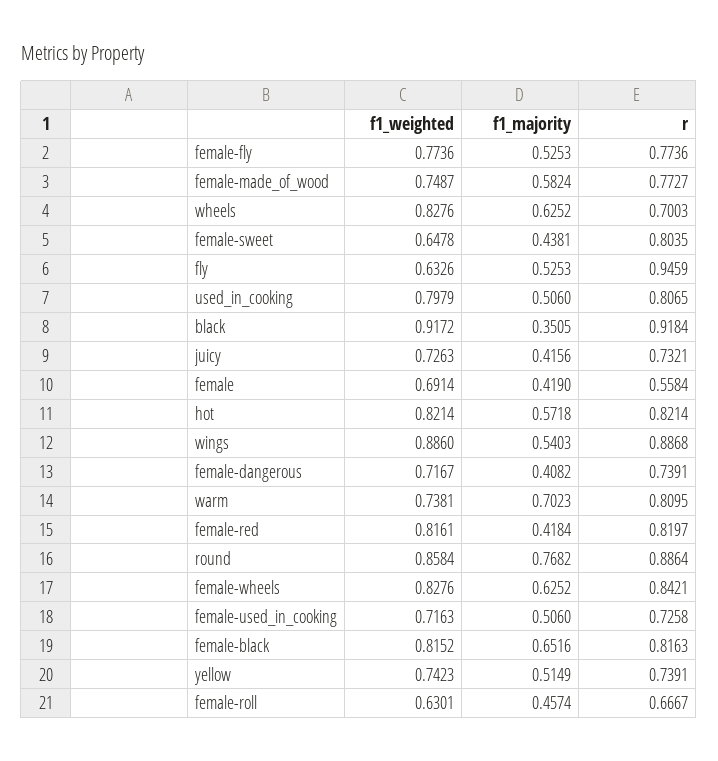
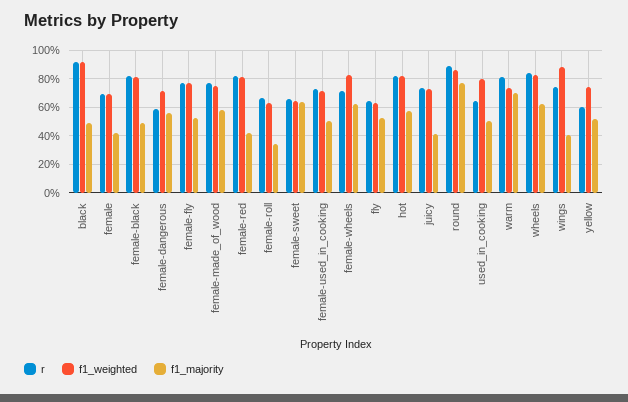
  {
    "f1_weighted": {
      "female-fly": 0.7736,
      "female-made_of_wood": 0.7487,
      "wheels": 0.8276,
      "female-sweet": 0.6478,
      "fly": 0.6326,
      "used_in_cooking": 0.7979,
      "black": 0.9172,
      "juicy": 0.7263,
      "female": 0.6914,
      "hot": 0.8214,
      "wings": 0.886,
      "female-dangerous": 0.7167,
      "warm": 0.7381,
      "female-red": 0.8161,
      "round": 0.8584,
      "female-wheels": 0.8276,
      "female-used_in_cooking": 0.7163,
      "female-black": 0.8152,
      "yellow": 0.7423,
      "female-roll": 0.6301
    },
    "f1_majority": {
      "female-fly": 0.5253,
      "female-made_of_wood": 0.5824,
      "wheels": 0.6252,
-     "female-sweet": 0.4381,
+     "female-sweet": 0.65,
      "fly": 0.5253,
      "used_in_cooking": 0.506,
-     "black": 0.3505,
+     "black": 0.5,
      "juicy": 0.4156,
      "female": 0.419,
      "hot": 0.5718,
-     "wings": 0.5403,
+     "wings": 0.4,
-     "female-dangerous": 0.4082,
+     "female-dangerous": 0.55,
      "warm": 0.7023,
      "female-red": 0.4184,
      "round": 0.7682,
      "female-wheels": 0.6252,
      "female-used_in_cooking": 0.506,
-     "female-black": 0.6516,
+     "female-black": 0.5,
      "yellow": 0.5149,
-     "female-roll": 0.4574
+     "female-roll": 0.35
    },
    "r": {
      "female-fly": 0.7736,
      "female-made_of_wood": 0.7727,
-     "wheels": 0.7003,
+     "wheels": 0.85,
-     "female-sweet": 0.8035,
+     "female-sweet": 0.65,
-     "fly": 0.9459,
+     "fly": 0.65,
-     "used_in_cooking": 0.8065,
+     "used_in_cooking": 0.65,
      "black": 0.9184,
      "juicy": 0.7321,
-     "female": 0.5584,
+     "female": 0.7,
      "hot": 0.8214,
-     "wings": 0.8868,
+     "wings": 0.75,
-     "female-dangerous": 0.7391,
+     "female-dangerous": 0.6,
      "warm": 0.8095,
      "female-red": 0.8197,
      "round": 0.8864,
-     "female-wheels": 0.8421,
+     "female-wheels": 0.7,
      "female-used_in_cooking": 0.7258,
      "female-black": 0.8163,
-     "yellow": 0.7391,
+     "yellow": 0.6,
      "female-roll": 0.6667
    }
  }

